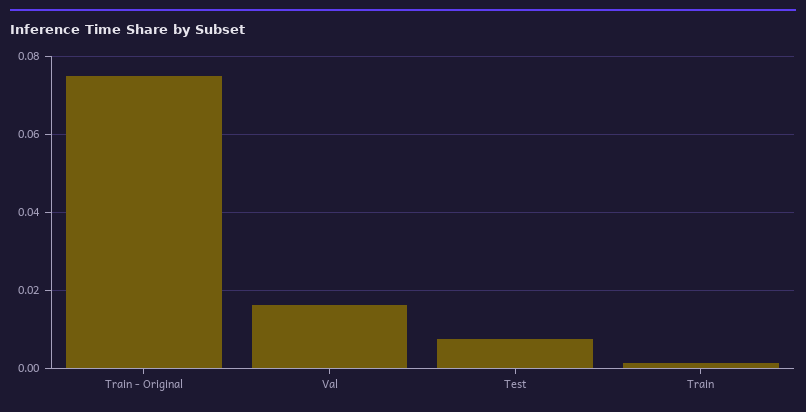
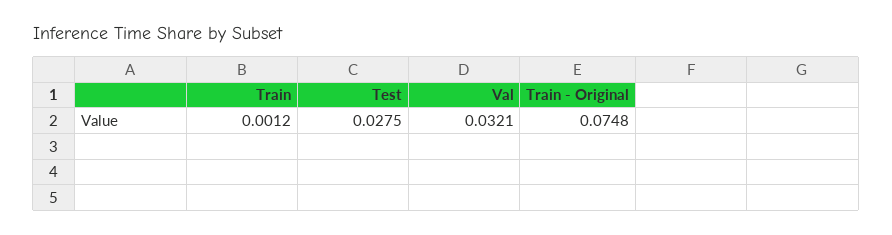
  {
    "Train - Original": 0.0748,
-   "Val": 0.016,
+   "Val": 0.0321,
-   "Test": 0.008,
+   "Test": 0.0275,
    "Train": 0.0012
  }

